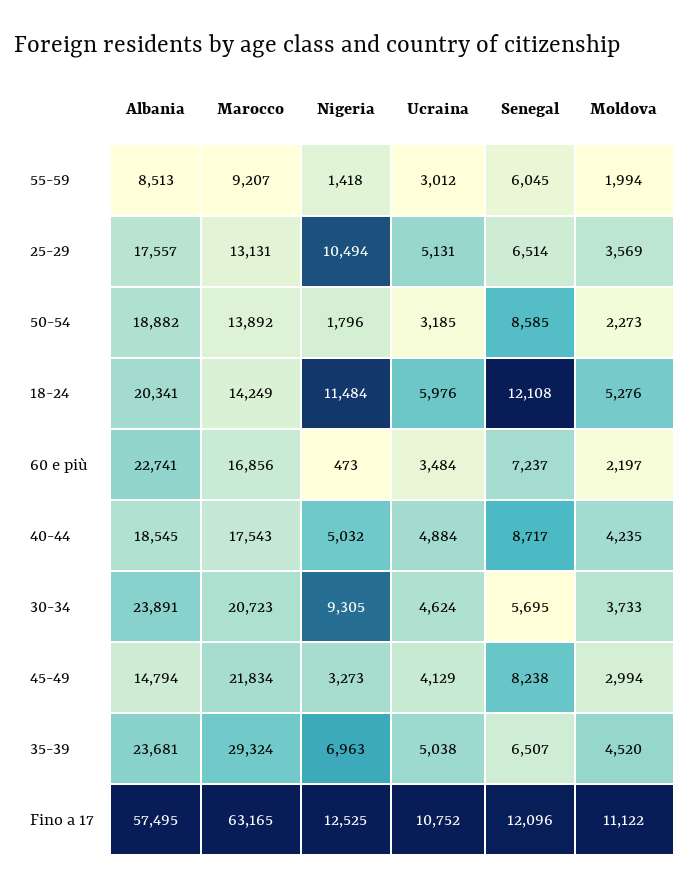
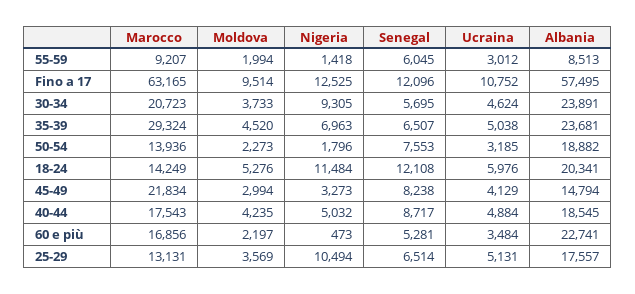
  {
    "Albania": {
      "55-59": 8513,
      "25-29": 17557,
      "50-54": 18882,
      "18-24": 20341,
      "60 e più": 22741,
      "40-44": 18545,
      "30-34": 23891,
      "45-49": 14794,
      "35-39": 23681,
      "Fino a 17": 57495
    },
    "Marocco": {
      "55-59": 9207,
      "25-29": 13131,
-     "50-54": 13892,
+     "50-54": 13936,
      "18-24": 14249,
      "60 e più": 16856,
      "40-44": 17543,
      "30-34": 20723,
      "45-49": 21834,
      "35-39": 29324,
      "Fino a 17": 63165
    },
    "Nigeria": {
      "55-59": 1418,
      "25-29": 10494,
      "50-54": 1796,
      "18-24": 11484,
      "60 e più": 473,
      "40-44": 5032,
      "30-34": 9305,
      "45-49": 3273,
      "35-39": 6963,
      "Fino a 17": 12525
    },
    "Ucraina": {
      "55-59": 3012,
      "25-29": 5131,
      "50-54": 3185,
      "18-24": 5976,
      "60 e più": 3484,
      "40-44": 4884,
      "30-34": 4624,
      "45-49": 4129,
      "35-39": 5038,
      "Fino a 17": 10752
    },
    "Senegal": {
      "55-59": 6045,
      "25-29": 6514,
-     "50-54": 8585,
+     "50-54": 7553,
      "18-24": 12108,
-     "60 e più": 7237,
+     "60 e più": 5281,
      "40-44": 8717,
      "30-34": 5695,
      "45-49": 8238,
      "35-39": 6507,
      "Fino a 17": 12096
    },
    "Moldova": {
      "55-59": 1994,
      "25-29": 3569,
      "50-54": 2273,
      "18-24": 5276,
      "60 e più": 2197,
      "40-44": 4235,
      "30-34": 3733,
      "45-49": 2994,
      "35-39": 4520,
-     "Fino a 17": 11122
+     "Fino a 17": 9514
    }
  }

